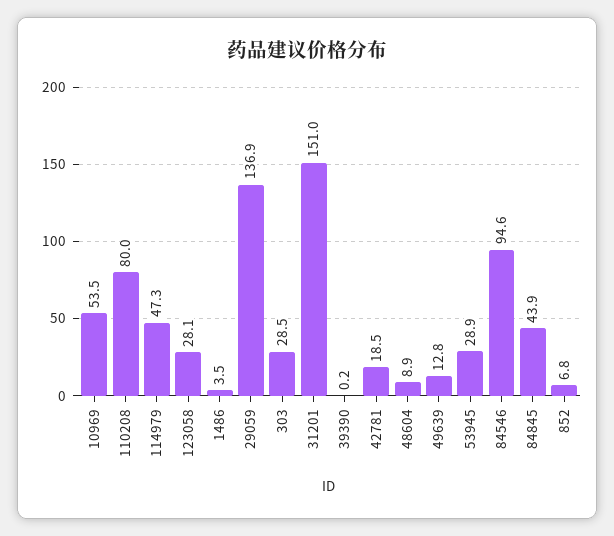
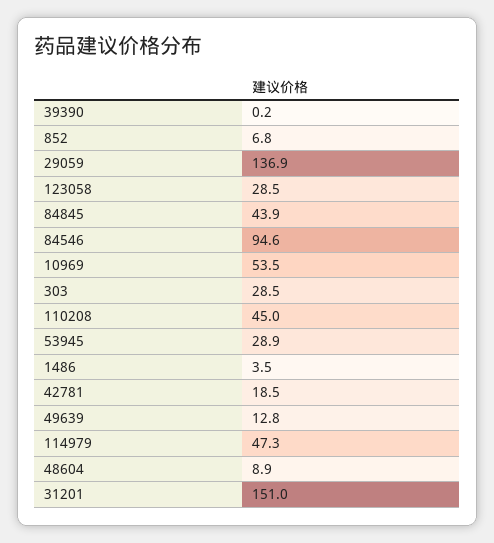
  {
    "10969": 53.5,
-   "110208": 80,
+   "110208": 45,
    "114979": 47.3,
-   "123058": 28.1,
+   "123058": 28.5,
    "1486": 3.5,
    "29059": 136.9,
    "303": 28.5,
    "31201": 151,
    "39390": 0.2,
    "42781": 18.5,
    "48604": 8.9,
    "49639": 12.8,
    "53945": 28.9,
    "84546": 94.6,
    "84845": 43.9,
    "852": 6.8
  }

